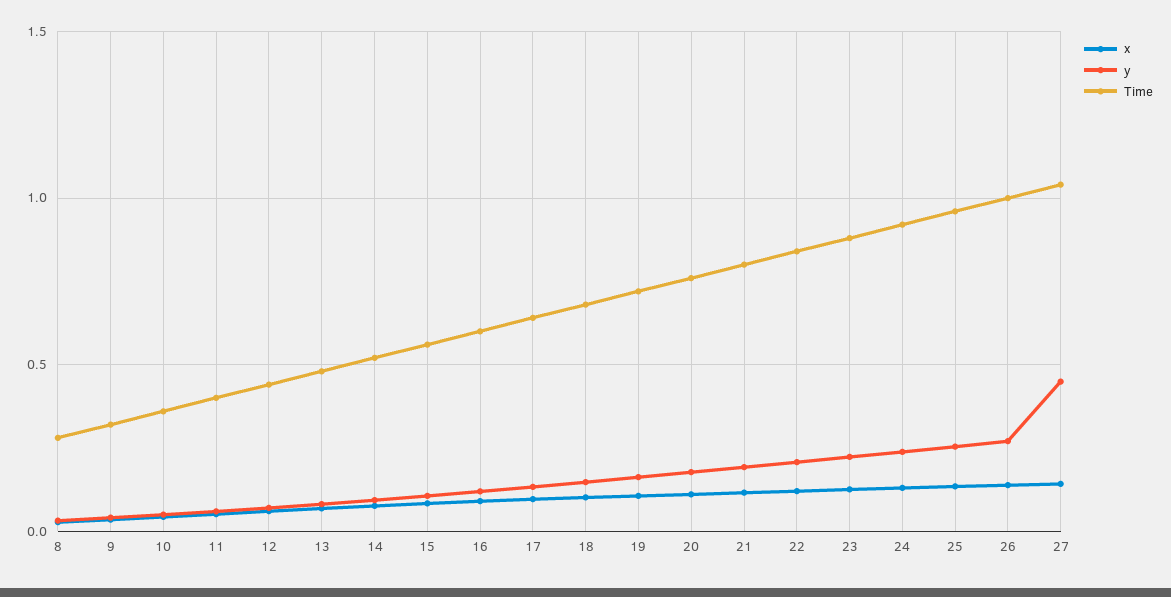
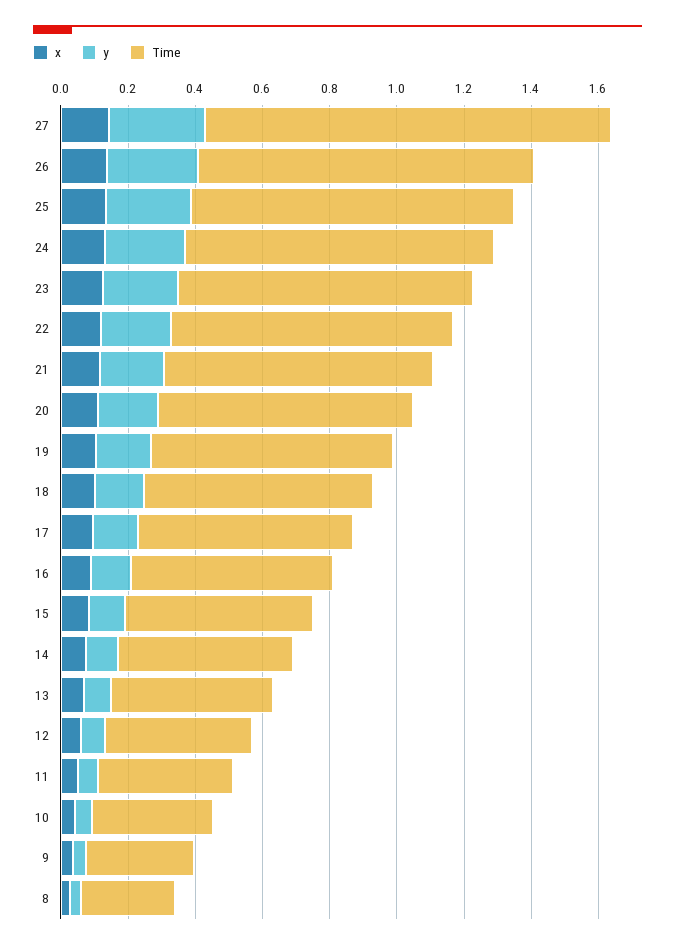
  {
    "x": {
      "8": 0.05,
      "9": 0.05,
      "10": 0.05,
      "11": 0.05,
      "12": 0.05,
      "13": 0.05,
      "14": 0.1,
      "15": 0.1,
      "16": 0.1,
      "17": 0.1,
      "18": 0.1,
      "19": 0.1,
      "20": 0.1,
      "21": 0.1,
      "22": 0.1,
      "23": 0.15,
      "24": 0.15,
      "25": 0.15,
      "26": 0.15,
      "27": 0.15
    },
    "y": {
      "8": 0.05,
      "9": 0.05,
      "10": 0.05,
      "11": 0.05,
      "12": 0.05,
      "13": 0.1,
      "14": 0.1,
      "15": 0.1,
      "16": 0.1,
      "17": 0.15,
      "18": 0.15,
      "19": 0.15,
      "20": 0.2,
      "21": 0.2,
      "22": 0.2,
      "23": 0.2,
      "24": 0.25,
      "25": 0.25,
      "26": 0.25,
-     "27": 0.45
+     "27": 0.3
    },
    "Time": {
      "8": 0.3,
      "9": 0.3,
      "10": 0.35,
      "11": 0.4,
      "12": 0.45,
      "13": 0.5,
      "14": 0.5,
      "15": 0.55,
      "16": 0.6,
      "17": 0.65,
      "18": 0.7,
      "19": 0.7,
      "20": 0.75,
      "21": 0.8,
      "22": 0.85,
      "23": 0.9,
      "24": 0.9,
      "25": 0.95,
      "26": 1,
-     "27": 1.05
+     "27": 1.2
    }
  }

